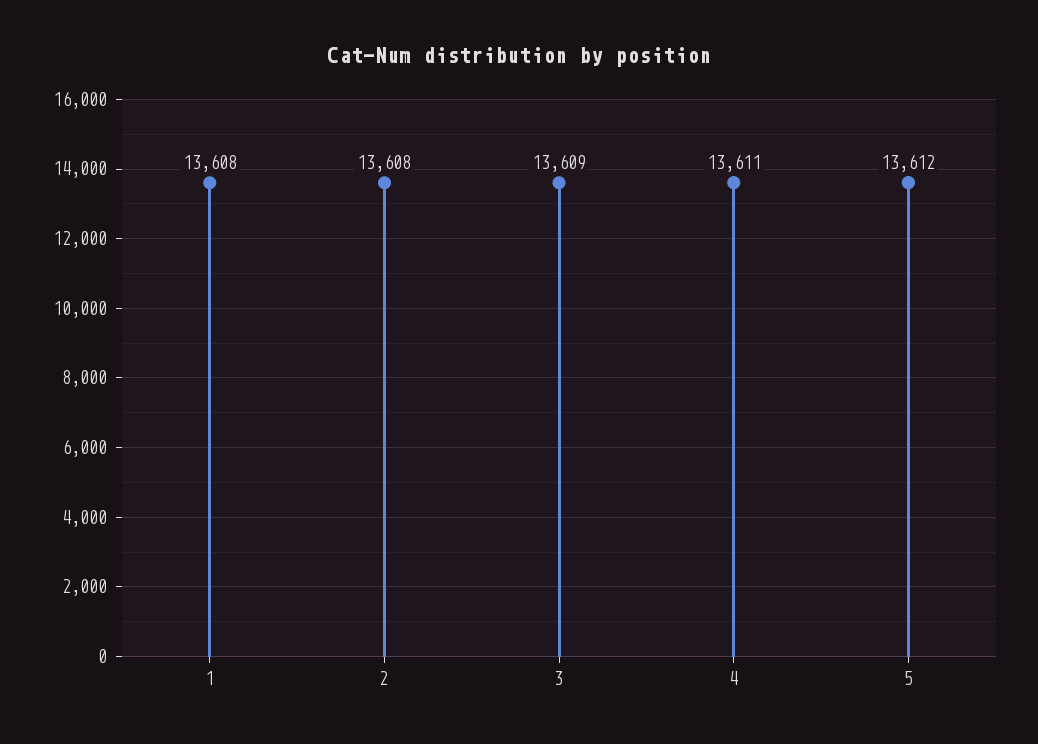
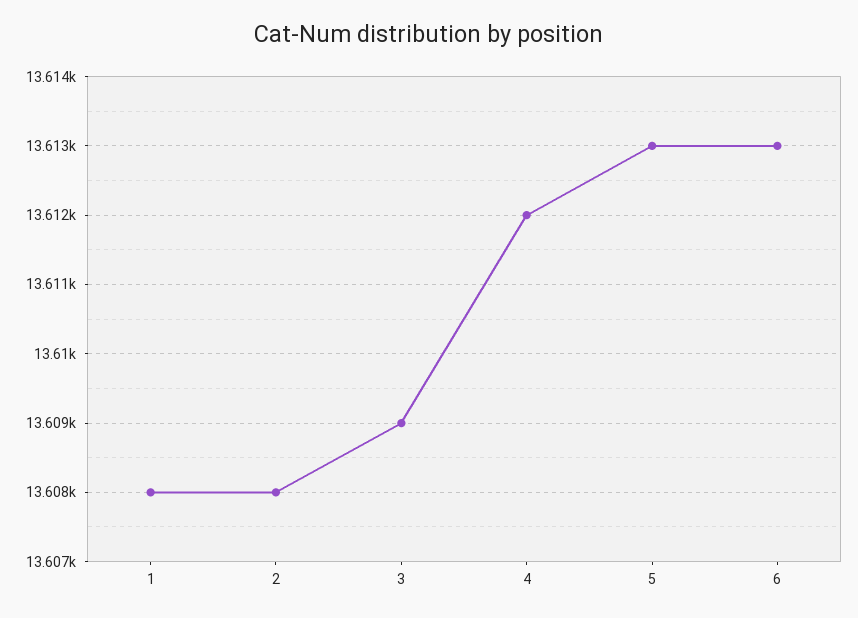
  {
    "1": 13608,
    "2": 13608,
    "3": 13609,
-   "4": 13611,
+   "4": 13612,
-   "5": 13612
+   "5": 13613,
+   "6": 13613
  }

